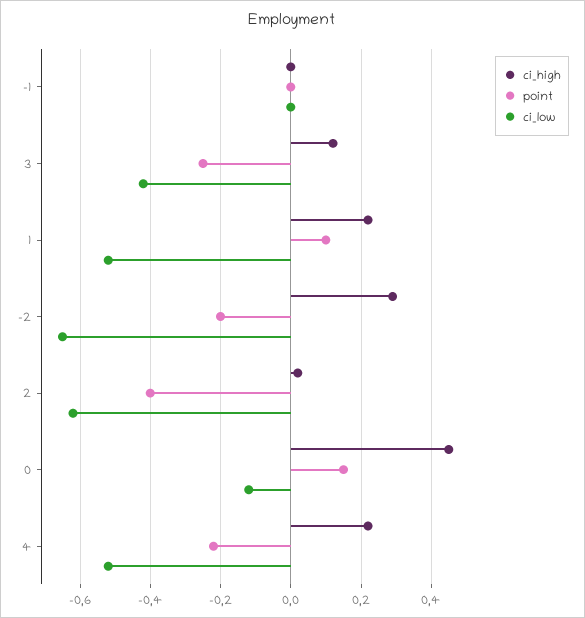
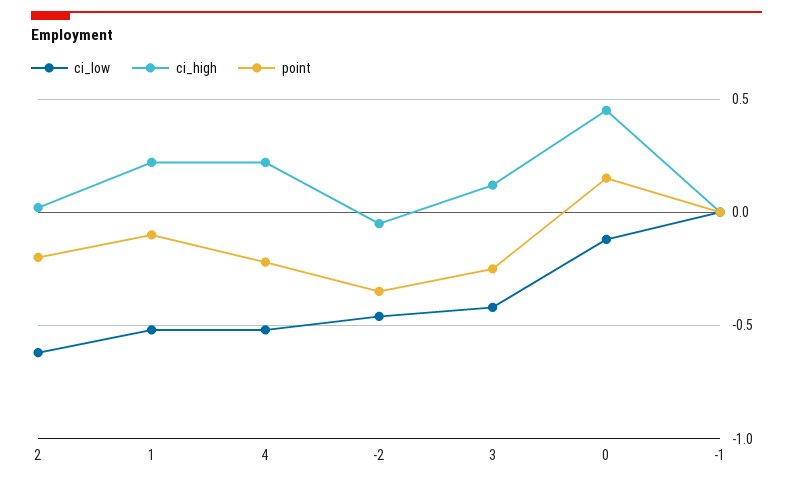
  {
    "ci_high": {
      "-1": 0,
      "3": 0.1,
      "1": 0.2,
-     "-2": 0.3,
+     "-2": -0.05,
      "2": 0,
      "0": 0.45,
      "4": 0.2
    },
    "point": {
      "-1": 0,
      "3": -0.25,
-     "1": 0.1,
+     "1": -0.1,
-     "-2": -0.2,
+     "-2": -0.35,
-     "2": -0.4,
+     "2": -0.2,
      "0": 0.15,
      "4": -0.2
    },
    "ci_low": {
      "-1": 0,
      "3": -0.4,
      "1": -0.5,
-     "-2": -0.65,
+     "-2": -0.45,
      "2": -0.6,
      "0": -0.1,
      "4": -0.5
    }
  }

